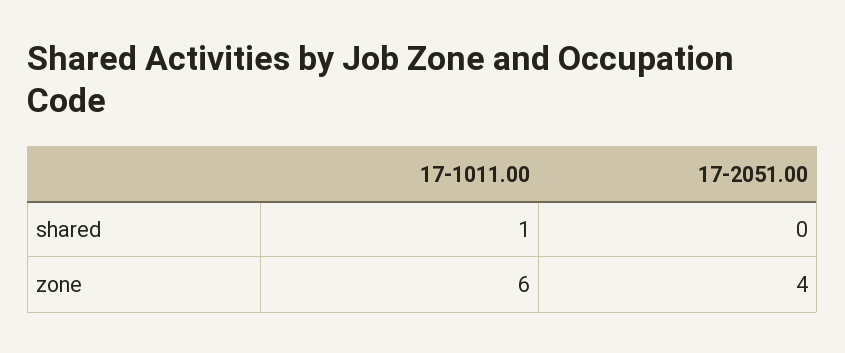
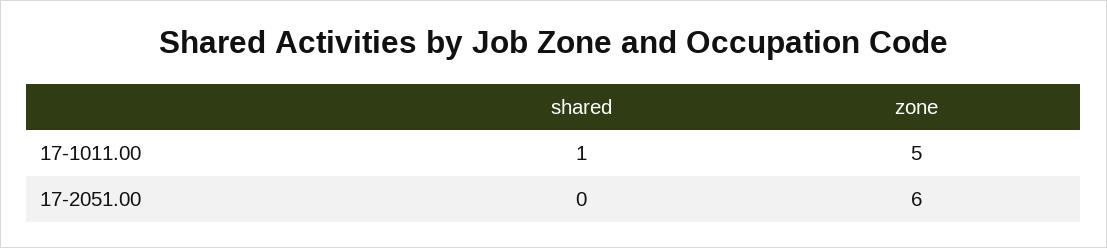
  {
    "17-1011.00": {
      "shared": 1,
-     "zone": 6
+     "zone": 5
    },
    "17-2051.00": {
      "shared": 0,
-     "zone": 4
+     "zone": 6
    }
  }

